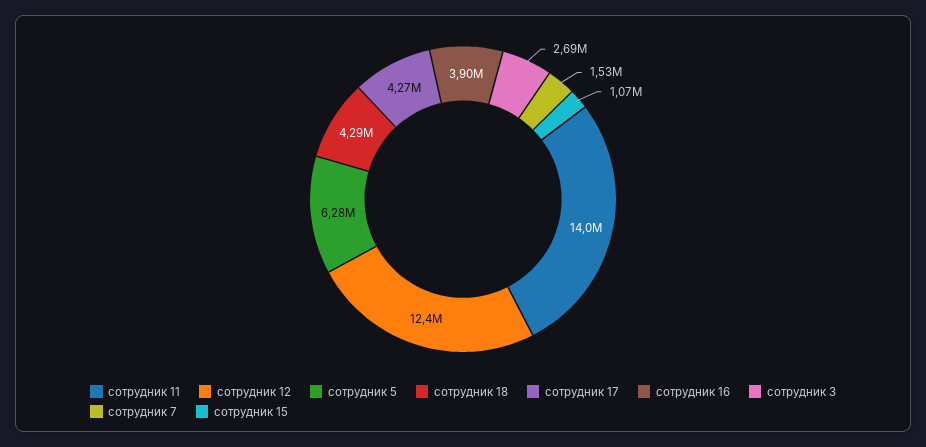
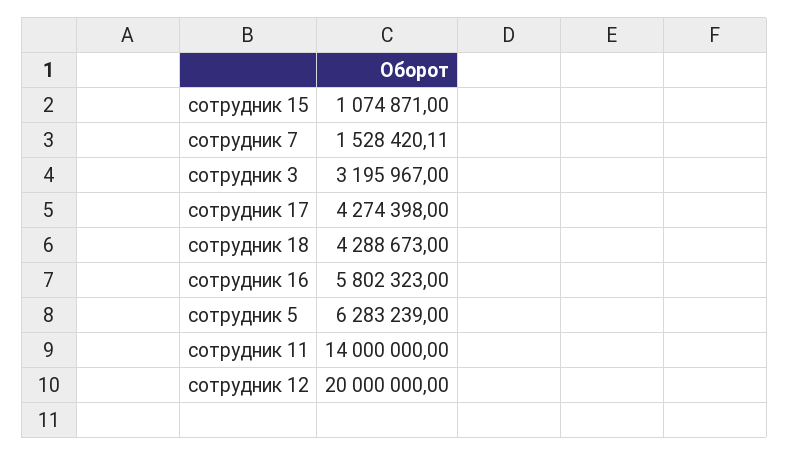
  {
    "сотрудник 11": 14000000,
-   "сотрудник 12": 12400000,
+   "сотрудник 12": 20000000,
    "сотрудник 5": 6283239,
    "сотрудник 18": 4288673,
    "сотрудник 17": 4274398,
-   "сотрудник 16": 3900000,
+   "сотрудник 16": 5802323,
-   "сотрудник 3": 2690000,
+   "сотрудник 3": 3195967,
    "сотрудник 7": 1528420.11,
    "сотрудник 15": 1074871
  }

